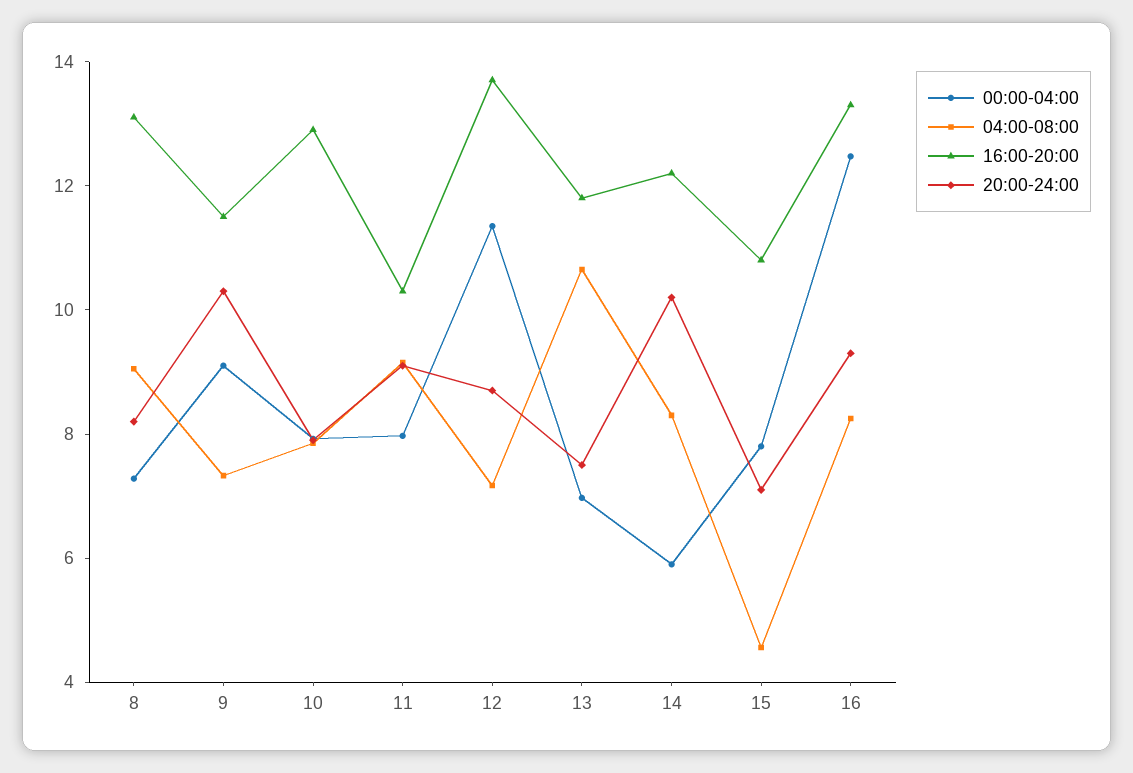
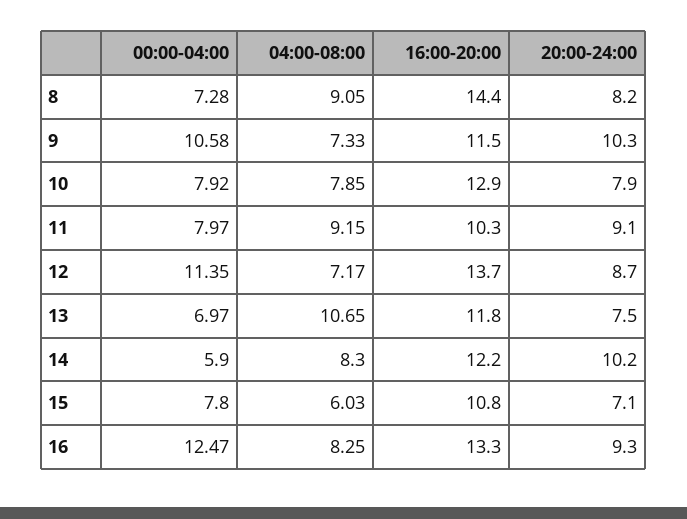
  {
    "00:00-04:00": {
      "8": 7.28,
-     "9": 9,
+     "9": 10.58,
      "10": 7.92,
      "11": 7.97,
      "12": 11.35,
      "13": 6.97,
      "14": 5.9,
      "15": 7.8,
      "16": 12.47
    },
    "04:00-08:00": {
      "8": 9.05,
      "9": 7.33,
      "10": 7.85,
      "11": 9.15,
      "12": 7.17,
      "13": 10.65,
      "14": 8.3,
-     "15": 4.5,
+     "15": 6.03,
      "16": 8.25
    },
    "16:00-20:00": {
-     "8": 13,
+     "8": 14.4,
      "9": 11.5,
      "10": 12.9,
      "11": 10.3,
      "12": 13.7,
      "13": 11.8,
      "14": 12.2,
      "15": 10.8,
      "16": 13.3
    },
    "20:00-24:00": {
      "8": 8.2,
      "9": 10.3,
      "10": 7.9,
      "11": 9.1,
      "12": 8.7,
      "13": 7.5,
      "14": 10.2,
      "15": 7.1,
      "16": 9.3
    }
  }

